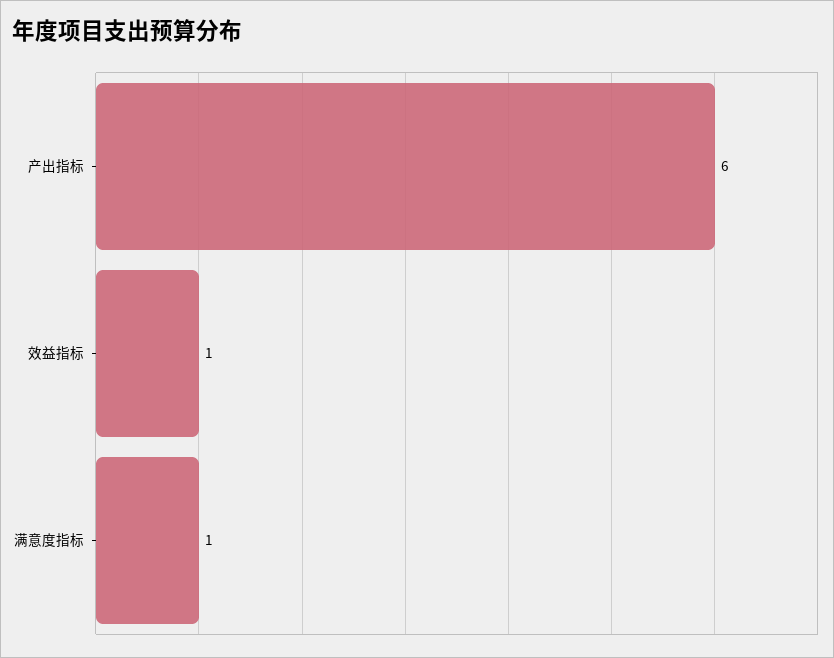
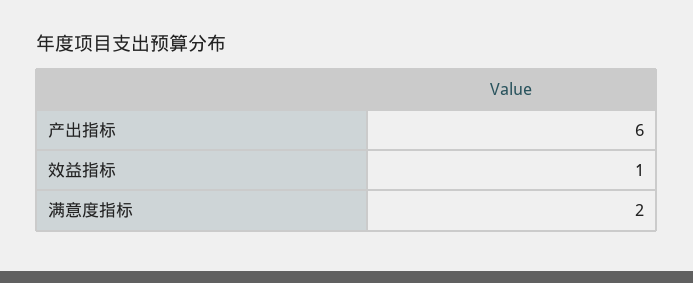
  {
    "产出指标": 6,
    "效益指标": 1,
-   "满意度指标": 1
+   "满意度指标": 2
  }

